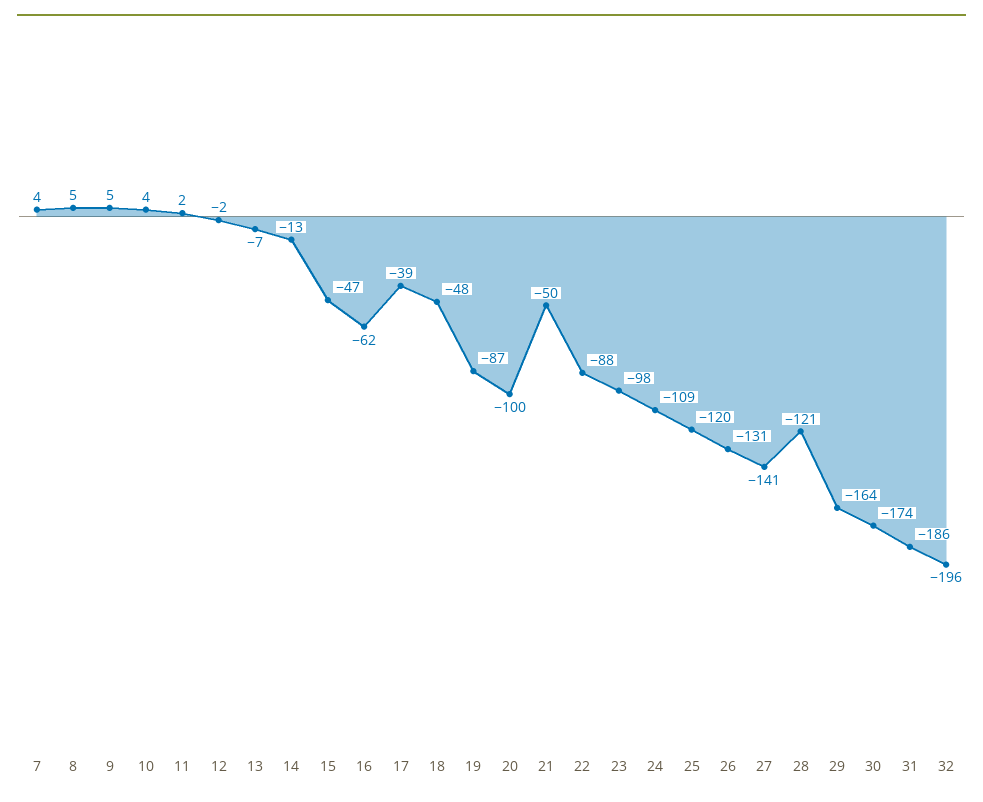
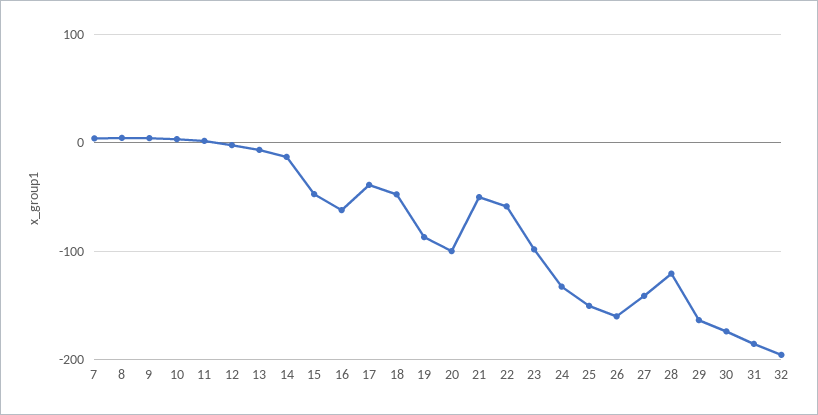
  {
    "7": 4,
    "8": 5,
    "9": 5,
    "10": 4,
    "11": 2,
    "12": -2,
    "13": -7,
    "14": -13,
    "15": -47,
    "16": -62,
    "17": -39,
    "18": -48,
    "19": -87,
    "20": -100,
    "21": -50,
-   "22": -88,
+   "22": -60,
    "23": -98,
-   "24": -109,
+   "24": -130,
-   "25": -120,
+   "25": -150,
-   "26": -131,
+   "26": -160,
    "27": -141,
    "28": -121,
    "29": -164,
    "30": -174,
    "31": -186,
    "32": -196
  }

